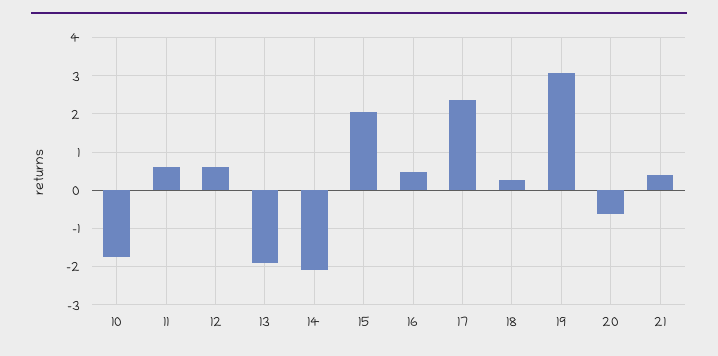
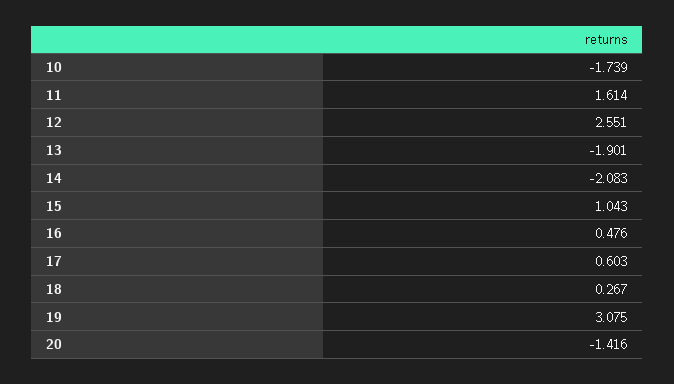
  {
    "10": -1.739,
-   "11": 0.6,
+   "11": 1.614,
-   "12": 0.6,
+   "12": 2.551,
    "13": -1.901,
    "14": -2.083,
-   "15": 2,
+   "15": 1.043,
    "16": 0.476,
-   "17": 2.4,
+   "17": 0.603,
    "18": 0.267,
    "19": 3.075,
-   "20": -0.6,
+   "20": -1.416
-   "21": 0.4
  }

